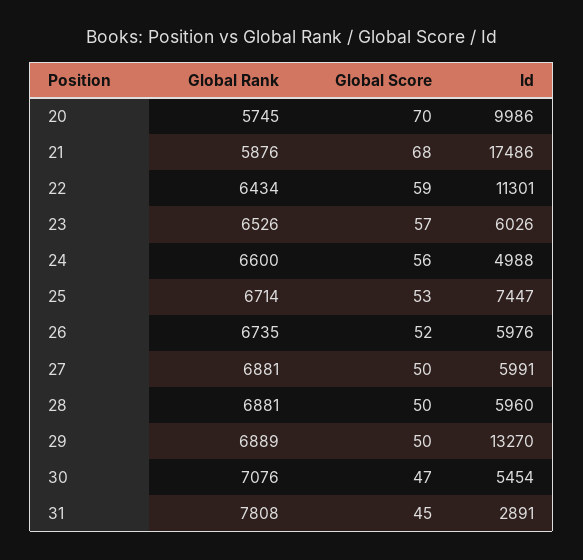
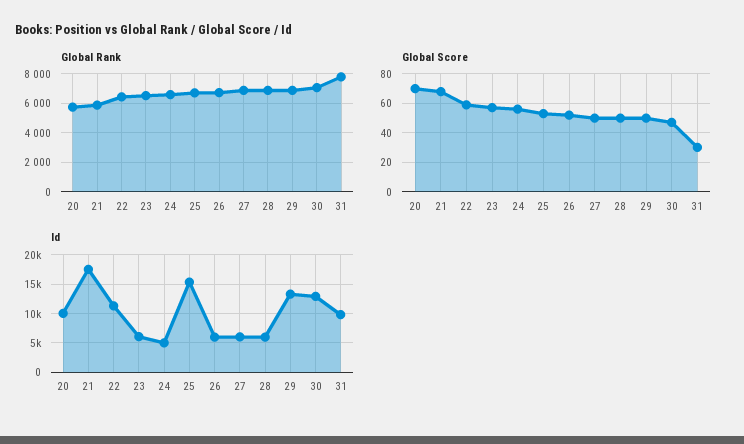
  {
    "Global Rank": {
      "20": 5745,
      "21": 5876,
      "22": 6434,
      "23": 6526,
      "24": 6600,
      "25": 6714,
      "26": 6735,
      "27": 6881,
      "28": 6881,
      "29": 6889,
      "30": 7076,
      "31": 7808
    },
    "Global Score": {
      "20": 70,
      "21": 68,
      "22": 59,
      "23": 57,
      "24": 56,
      "25": 53,
      "26": 52,
      "27": 50,
      "28": 50,
      "29": 50,
      "30": 47,
-     "31": 45
+     "31": 30
    },
    "Id": {
      "20": 9986,
      "21": 17486,
      "22": 11301,
      "23": 6026,
      "24": 4988,
-     "25": 7447,
+     "25": 15000,
      "26": 5976,
      "27": 5991,
      "28": 5960,
      "29": 13270,
-     "30": 5454,
+     "30": 12500,
-     "31": 2891
+     "31": 10000
    }
  }

